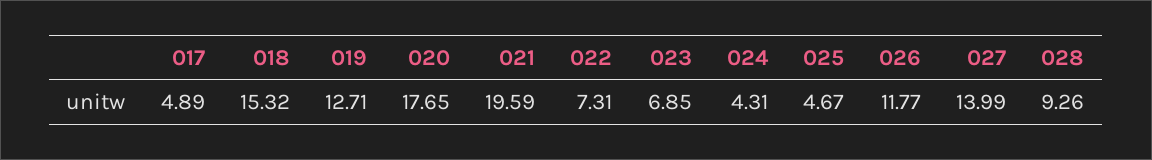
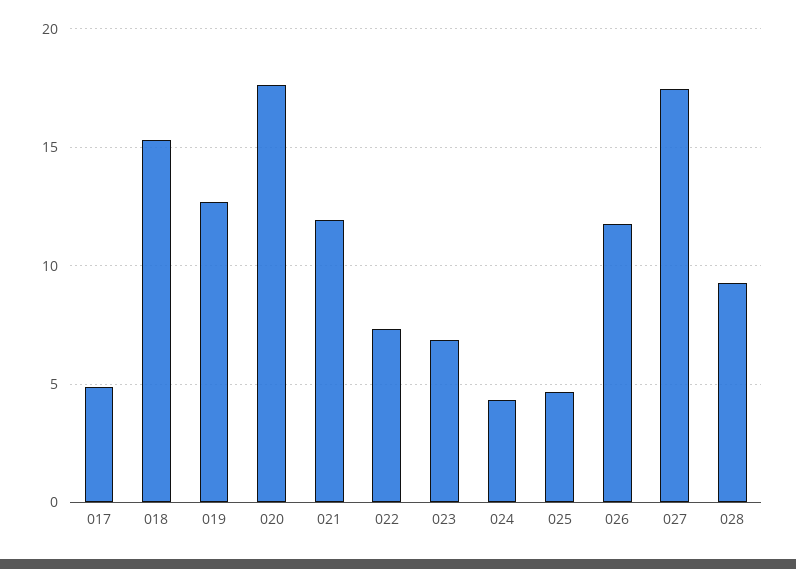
  {
    "017": 4.89,
    "018": 15.32,
    "019": 12.71,
    "020": 17.65,
-   "021": 19.59,
+   "021": 12,
    "022": 7.31,
    "023": 6.85,
    "024": 4.31,
    "025": 4.67,
    "026": 11.77,
-   "027": 13.99,
+   "027": 17.5,
    "028": 9.26
  }

